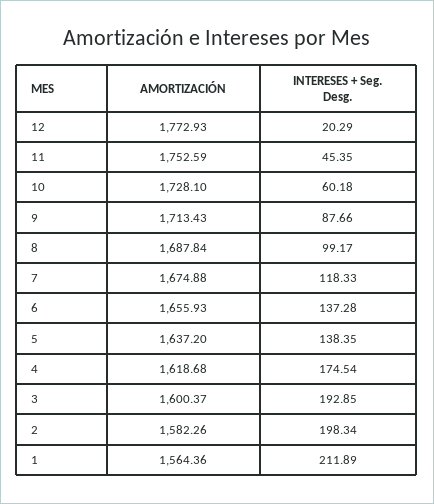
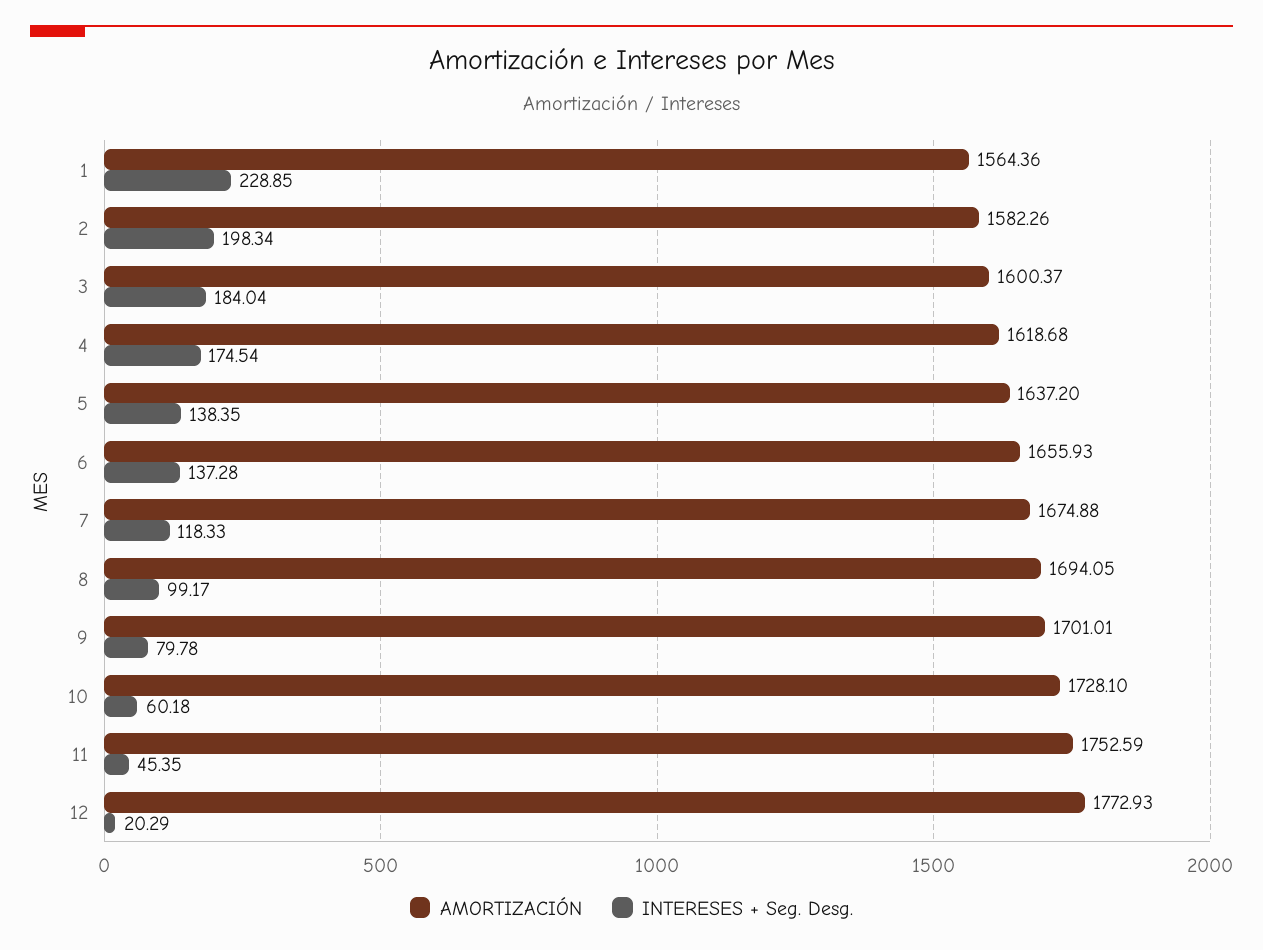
  {
    "AMORTIZACIÓN": {
      "12": 1772.93,
      "11": 1752.59,
      "10": 1728.1,
-     "9": 1713.43,
+     "9": 1701.01,
-     "8": 1687.84,
+     "8": 1694.05,
      "7": 1674.88,
      "6": 1655.93,
      "5": 1637.2,
      "4": 1618.68,
      "3": 1600.37,
      "2": 1582.26,
      "1": 1564.36
    },
    "INTERESES + Seg. Desg.": {
      "12": 20.29,
      "11": 45.35,
      "10": 60.18,
-     "9": 87.66,
+     "9": 79.78,
      "8": 99.17,
      "7": 118.33,
      "6": 137.28,
      "5": 138.35,
      "4": 174.54,
-     "3": 192.85,
+     "3": 184.04,
      "2": 198.34,
-     "1": 211.89
+     "1": 228.85
    }
  }

